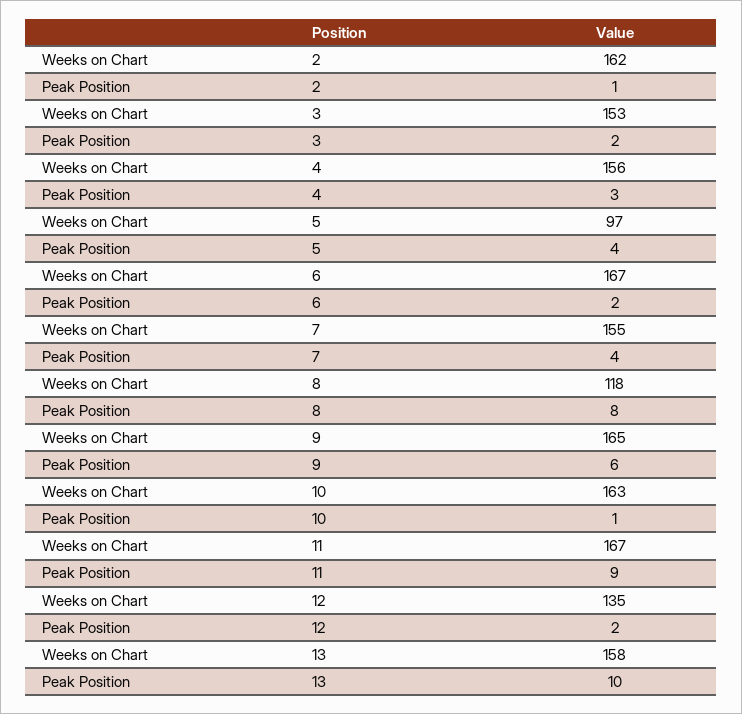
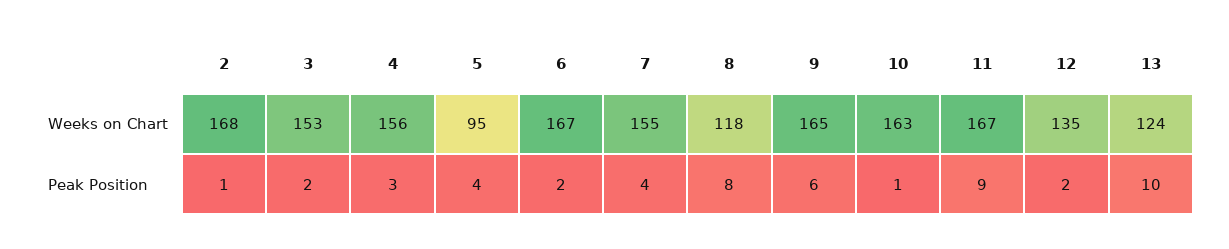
  {
    "Weeks on Chart": {
-     "2": 162,
+     "2": 168,
      "3": 153,
      "4": 156,
-     "5": 97,
+     "5": 95,
      "6": 167,
      "7": 155,
      "8": 118,
      "9": 165,
      "10": 163,
      "11": 167,
      "12": 135,
-     "13": 158
+     "13": 124
    },
    "Peak Position": {
      "2": 1,
      "3": 2,
      "4": 3,
      "5": 4,
      "6": 2,
      "7": 4,
      "8": 8,
      "9": 6,
      "10": 1,
      "11": 9,
      "12": 2,
      "13": 10
    }
  }

